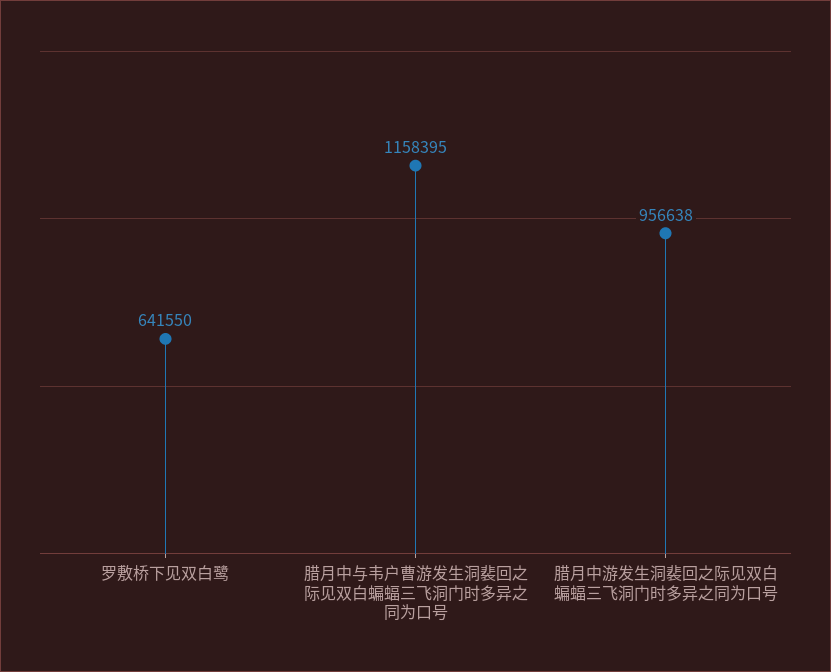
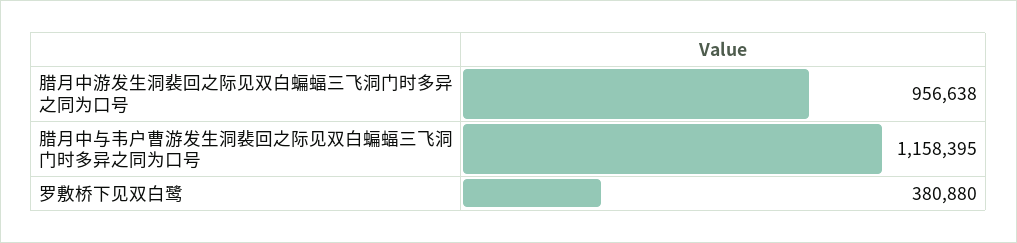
  {
-   "罗敷桥下见双白鹭": 641550,
+   "罗敷桥下见双白鹭": 380880,
    "腊月中与韦户曹游发生洞裴回之际见双白蝙蝠三飞洞门时多异之同为口号": 1158395,
    "腊月中游发生洞裴回之际见双白蝙蝠三飞洞门时多异之同为口号": 956638
  }

